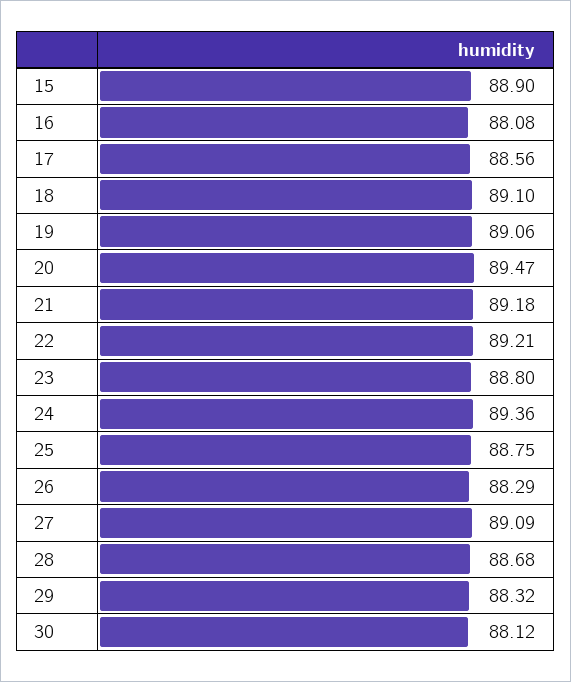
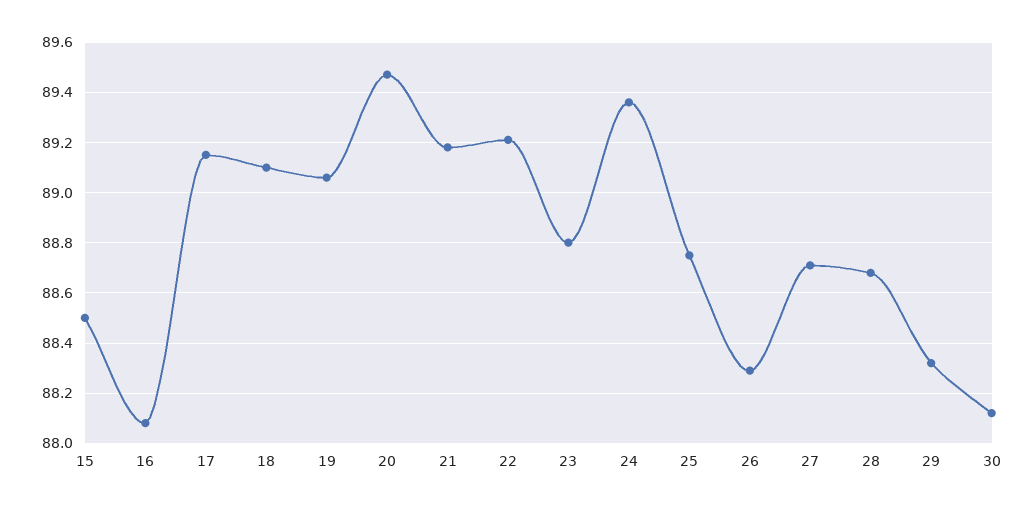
  {
-   "15": 88.9,
+   "15": 88.5,
    "16": 88.08,
-   "17": 88.56,
+   "17": 89.15,
    "18": 89.1,
    "19": 89.06,
    "20": 89.47,
    "21": 89.18,
    "22": 89.21,
    "23": 88.8,
    "24": 89.36,
    "25": 88.75,
    "26": 88.29,
-   "27": 89.09,
+   "27": 88.7,
    "28": 88.68,
    "29": 88.32,
    "30": 88.12
  }

